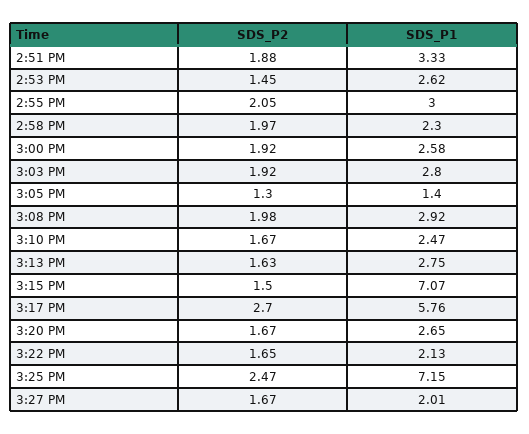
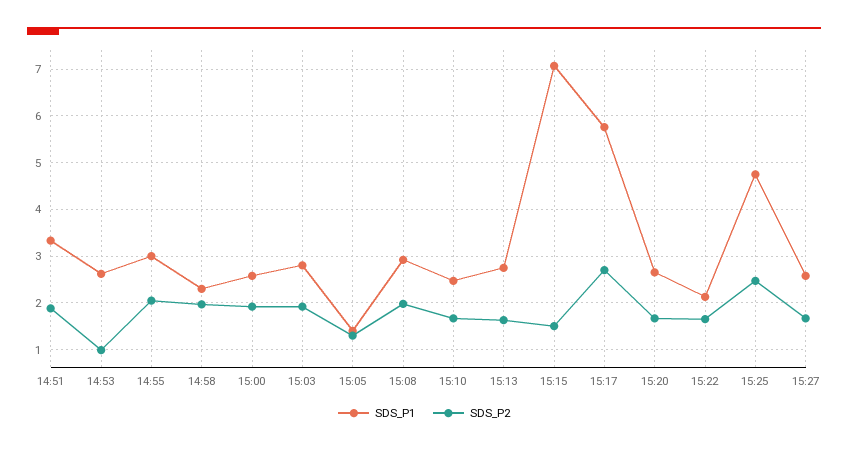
  {
    "SDS_P2": {
      "2:51 PM": 1.88,
-     "2:53 PM": 1.45,
+     "2:53 PM": 1,
      "2:55 PM": 2.05,
      "2:58 PM": 1.97,
      "3:00 PM": 1.92,
      "3:03 PM": 1.92,
      "3:05 PM": 1.3,
      "3:08 PM": 1.98,
      "3:10 PM": 1.67,
      "3:13 PM": 1.63,
      "3:15 PM": 1.5,
      "3:17 PM": 2.7,
      "3:20 PM": 1.67,
      "3:22 PM": 1.65,
      "3:25 PM": 2.47,
      "3:27 PM": 1.67
    },
    "SDS_P1": {
      "2:51 PM": 3.33,
      "2:53 PM": 2.62,
      "2:55 PM": 3,
      "2:58 PM": 2.3,
      "3:00 PM": 2.58,
      "3:03 PM": 2.8,
      "3:05 PM": 1.4,
      "3:08 PM": 2.92,
      "3:10 PM": 2.47,
      "3:13 PM": 2.75,
      "3:15 PM": 7.07,
      "3:17 PM": 5.76,
      "3:20 PM": 2.65,
      "3:22 PM": 2.13,
-     "3:25 PM": 7.15,
+     "3:25 PM": 4.8,
-     "3:27 PM": 2.01
+     "3:27 PM": 2.6
    }
  }

